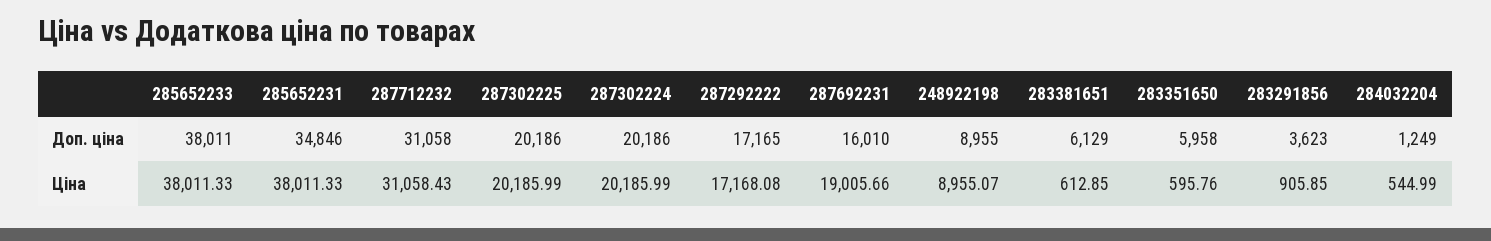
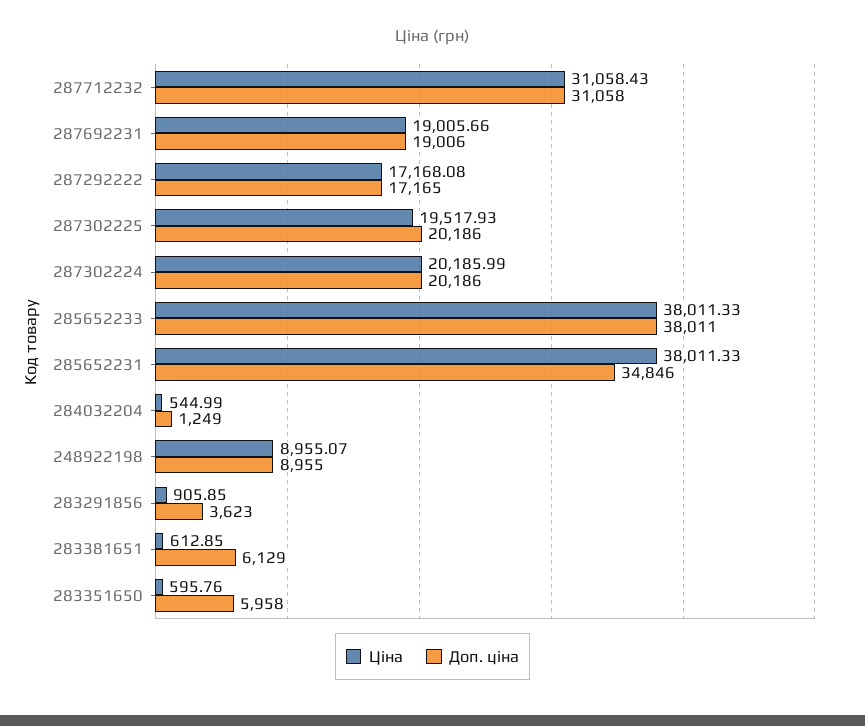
  {
    "Доп. ціна": {
      "285652233": 38011,
      "285652231": 34846,
      "287712232": 31058,
      "287302225": 20186,
      "287302224": 20186,
      "287292222": 17165,
-     "287692231": 16010,
+     "287692231": 19006,
      "248922198": 8955,
      "283381651": 6129,
      "283351650": 5958,
      "283291856": 3623,
      "284032204": 1249
    },
    "Ціна": {
      "285652233": 38011.33,
      "285652231": 38011.33,
      "287712232": 31058.43,
-     "287302225": 20185.99,
+     "287302225": 19517.93,
      "287302224": 20185.99,
      "287292222": 17168.08,
      "287692231": 19005.66,
      "248922198": 8955.07,
      "283381651": 612.85,
      "283351650": 595.76,
      "283291856": 905.85,
      "284032204": 544.99
    }
  }

